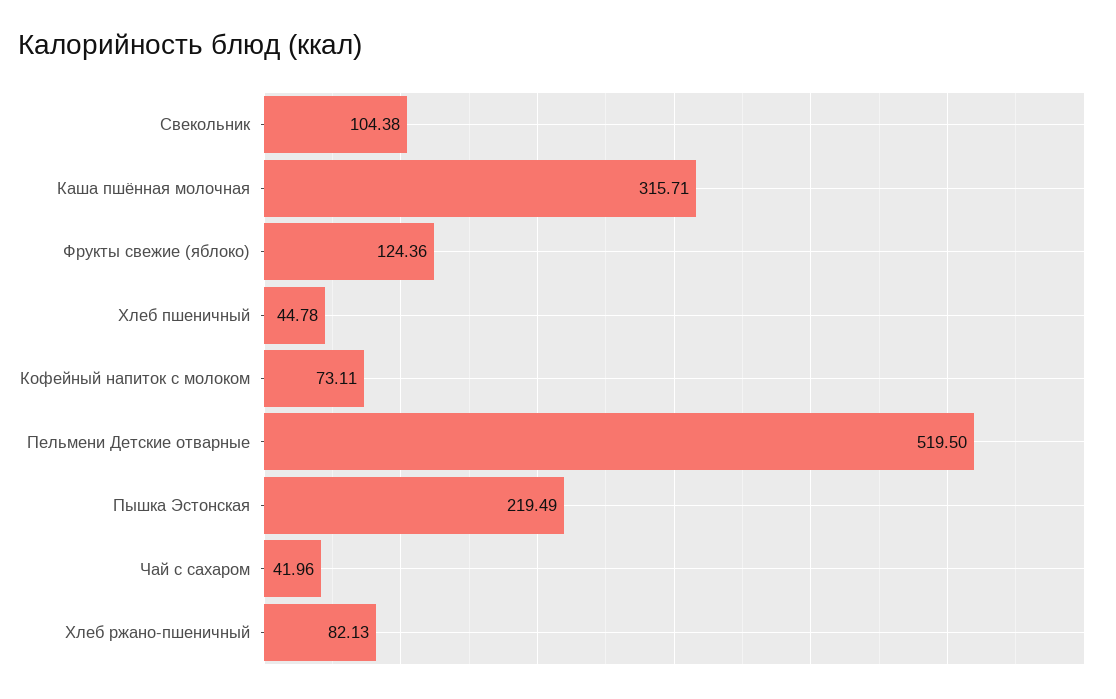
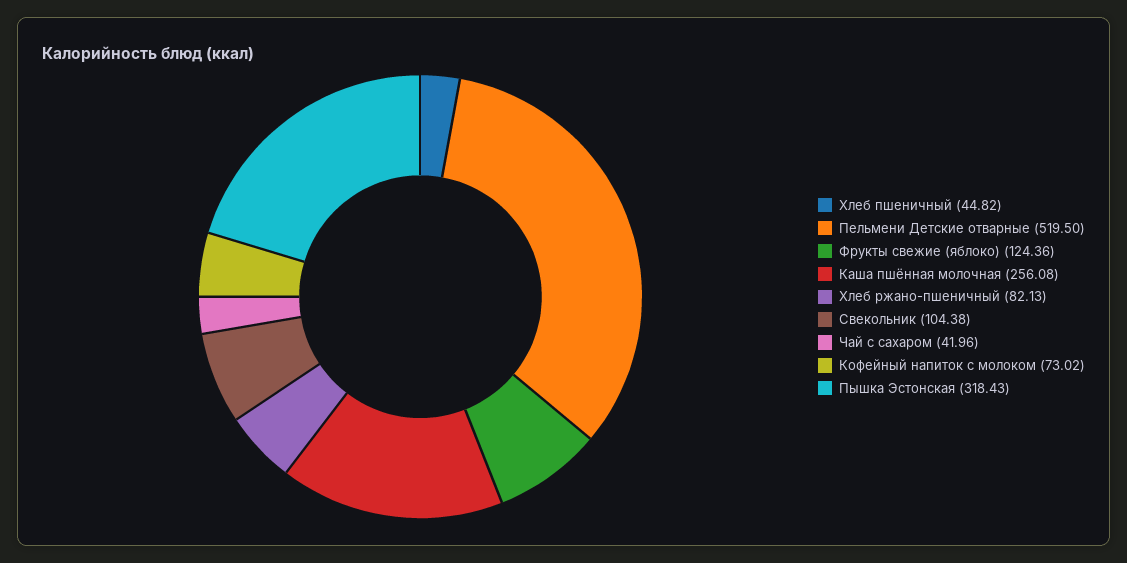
  {
    "Свекольник": 104.38,
-   "Каша пшённая молочная": 315.71,
+   "Каша пшённая молочная": 256.08,
    "Фрукты свежие (яблоко)": 124.36,
-   "Хлеб пшеничный": 44.78,
+   "Хлеб пшеничный": 44.82,
-   "Кофейный напиток с молоком": 73.11,
+   "Кофейный напиток с молоком": 73.02,
    "Пельмени Детские отварные": 519.5,
-   "Пышка Эстонская": 219.49,
+   "Пышка Эстонская": 318.43,
    "Чай с сахаром": 41.96,
    "Хлеб ржано-пшеничный": 82.13
  }

